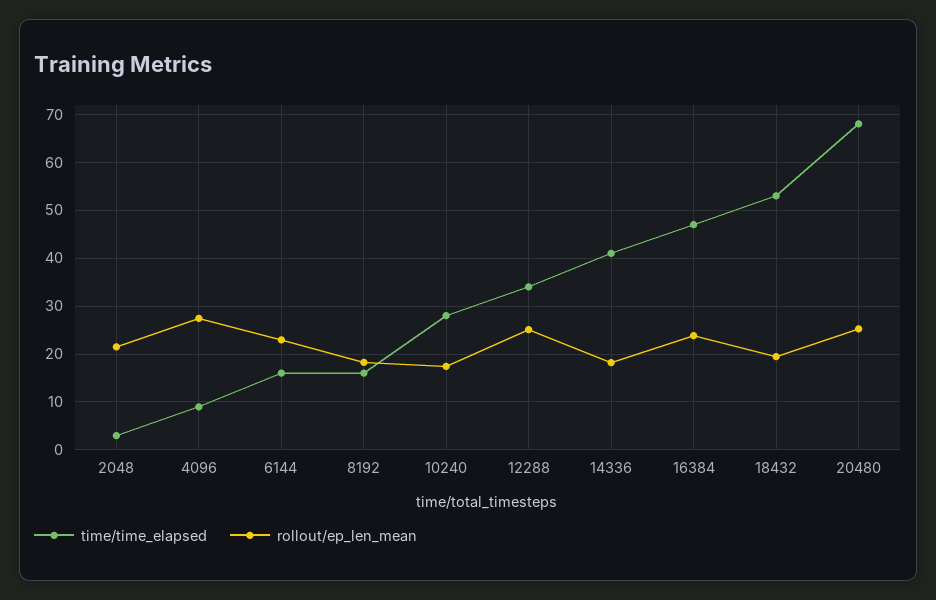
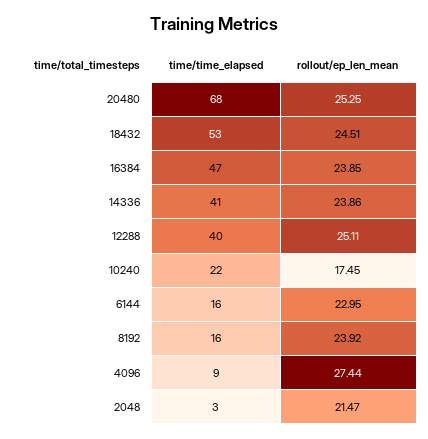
  {
    "time/time_elapsed": {
      "2048": 3,
      "4096": 9,
      "6144": 16,
      "8192": 16,
-     "10240": 28,
+     "10240": 22,
-     "12288": 34,
+     "12288": 40,
      "14336": 41,
      "16384": 47,
      "18432": 53,
      "20480": 68
    },
    "rollout/ep_len_mean": {
      "2048": 21.47,
      "4096": 27.44,
      "6144": 22.95,
-     "8192": 18,
+     "8192": 23.92,
      "10240": 17.45,
      "12288": 25.11,
-     "14336": 18,
+     "14336": 23.86,
      "16384": 23.85,
-     "18432": 20,
+     "18432": 24.51,
      "20480": 25.25
    }
  }

